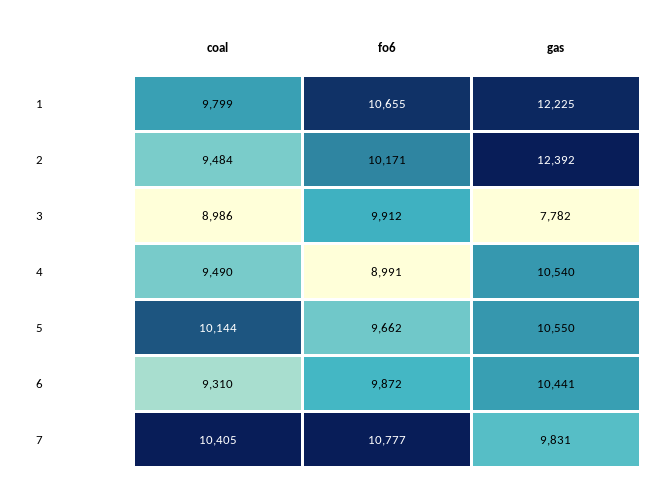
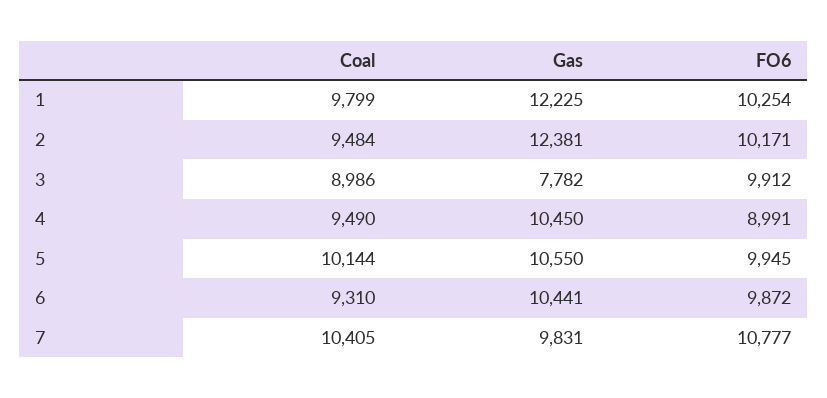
  {
    "coal": {
      "1": 9799,
      "2": 9484,
      "3": 8986,
      "4": 9490,
      "5": 10144,
      "6": 9310,
      "7": 10405
    },
    "fo6": {
-     "1": 10655,
+     "1": 10254,
      "2": 10171,
      "3": 9912,
      "4": 8991,
-     "5": 9662,
+     "5": 9945,
      "6": 9872,
      "7": 10777
    },
    "gas": {
      "1": 12225,
-     "2": 12392,
+     "2": 12381,
      "3": 7782,
-     "4": 10540,
+     "4": 10450,
      "5": 10550,
      "6": 10441,
      "7": 9831
    }
  }

